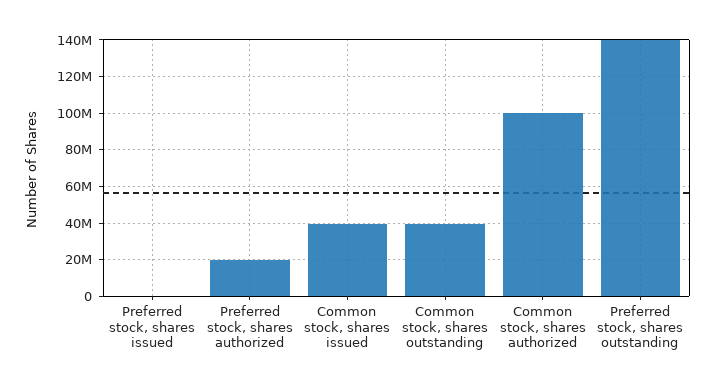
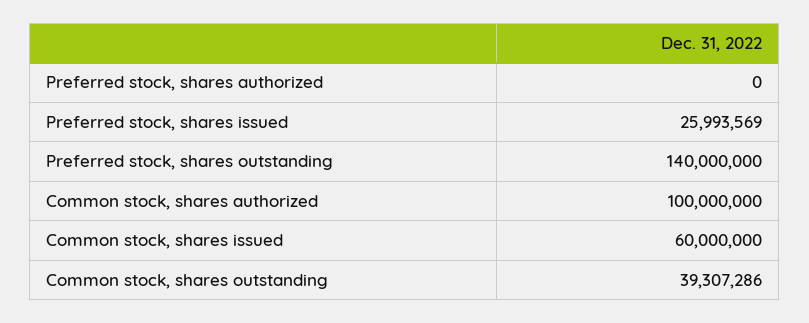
  {
-   "Preferred stock, shares issued": 0,
+   "Preferred stock, shares issued": 25993569,
-   "Preferred stock, shares authorized": 20000000,
+   "Preferred stock, shares authorized": 0,
-   "Common stock, shares issued": 40000000,
+   "Common stock, shares issued": 60000000,
    "Common stock, shares outstanding": 39307286,
    "Common stock, shares authorized": 100000000,
    "Preferred stock, shares outstanding": 140000000
  }

